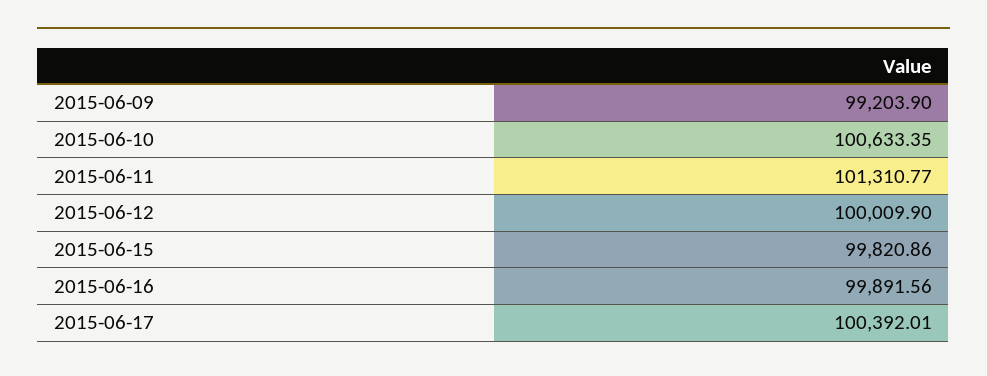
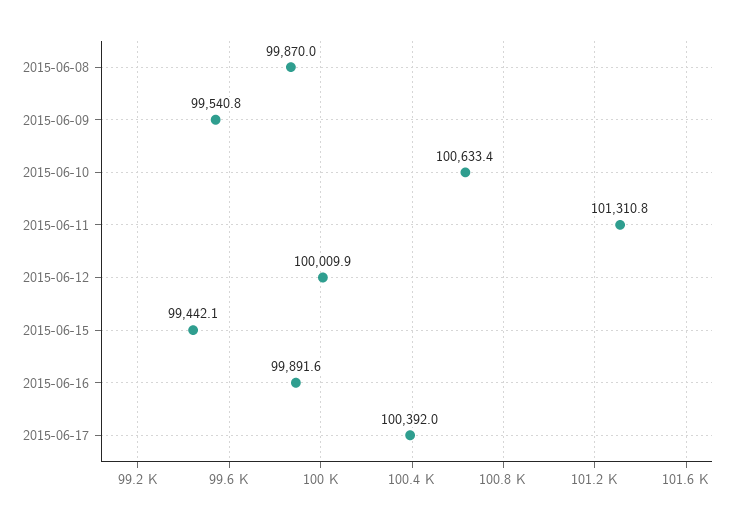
  {
-   "2015-06-09": 99203.9,
+   "2015-06-09": 99540.8,
    "2015-06-10": 100633.35,
    "2015-06-11": 101310.77,
    "2015-06-12": 100009.9,
-   "2015-06-15": 99820.86,
+   "2015-06-15": 99442.1,
    "2015-06-16": 99891.56,
-   "2015-06-17": 100392.01
+   "2015-06-17": 100392.01,
+   "2015-06-08": 99870
  }

